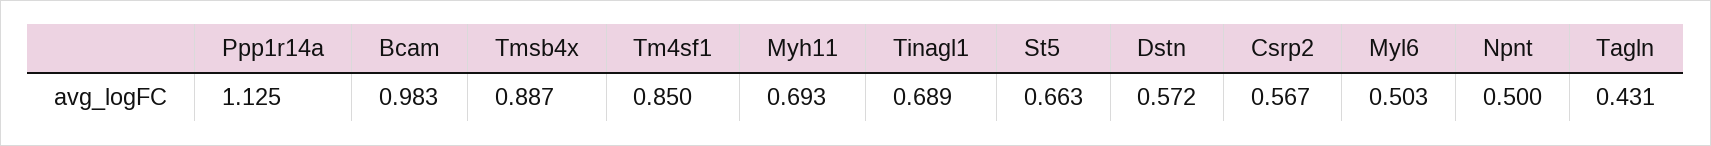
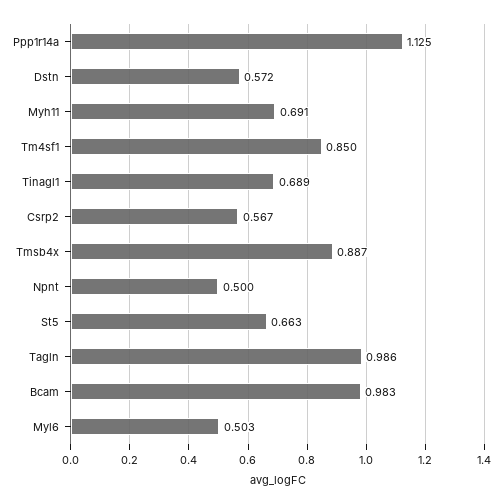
  {
    "Ppp1r14a": 1.125,
    "Bcam": 0.983,
    "Tmsb4x": 0.887,
    "Tm4sf1": 0.85,
-   "Myh11": 0.693,
+   "Myh11": 0.691,
    "Tinagl1": 0.689,
    "St5": 0.663,
    "Dstn": 0.572,
    "Csrp2": 0.567,
    "Myl6": 0.503,
    "Npnt": 0.5,
-   "Tagln": 0.431
+   "Tagln": 0.986
  }

